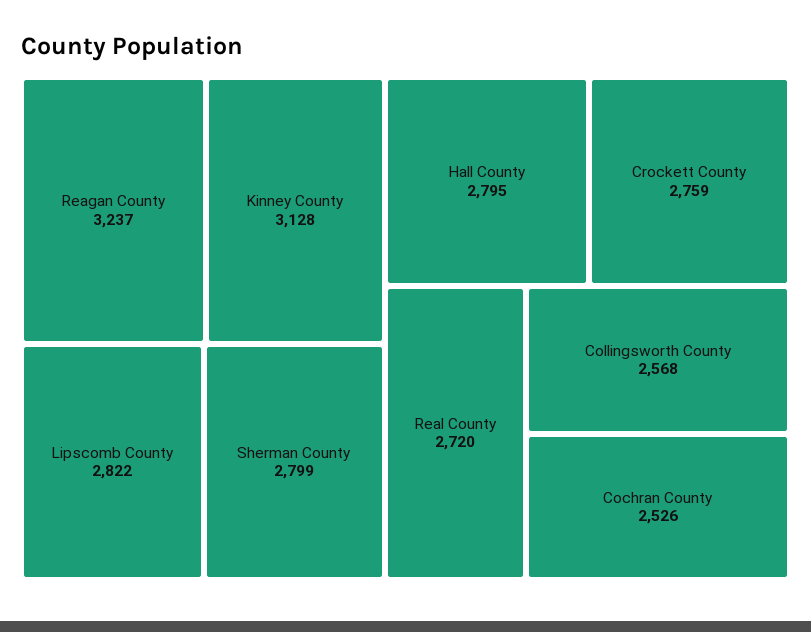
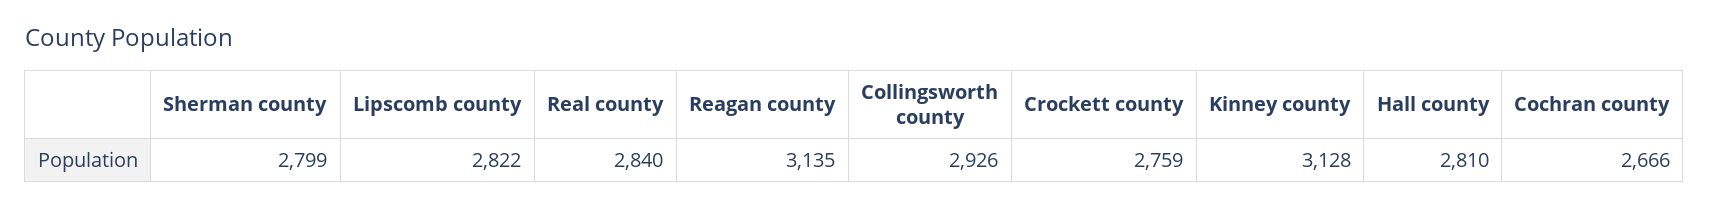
  {
-   "Reagan County": 3237,
+   "Reagan County": 3135,
    "Kinney County": 3128,
    "Lipscomb County": 2822,
    "Sherman County": 2799,
-   "Hall County": 2795,
+   "Hall County": 2810,
    "Crockett County": 2759,
-   "Real County": 2720,
+   "Real County": 2840,
-   "Collingsworth County": 2568,
+   "Collingsworth County": 2926,
-   "Cochran County": 2526
+   "Cochran County": 2666
  }

